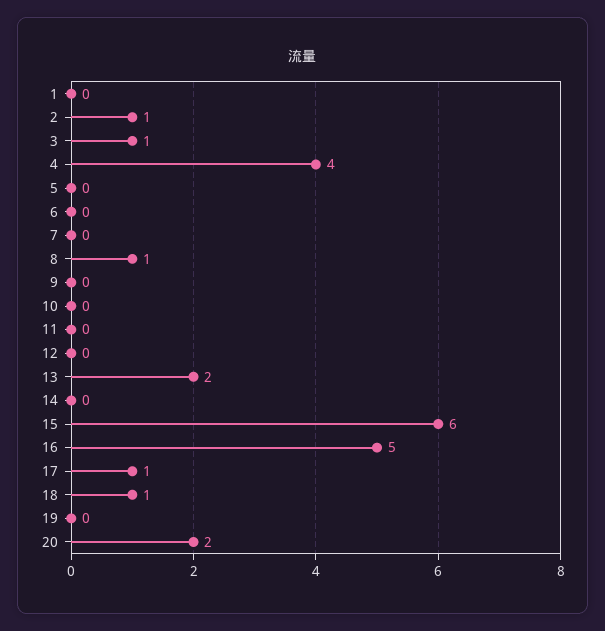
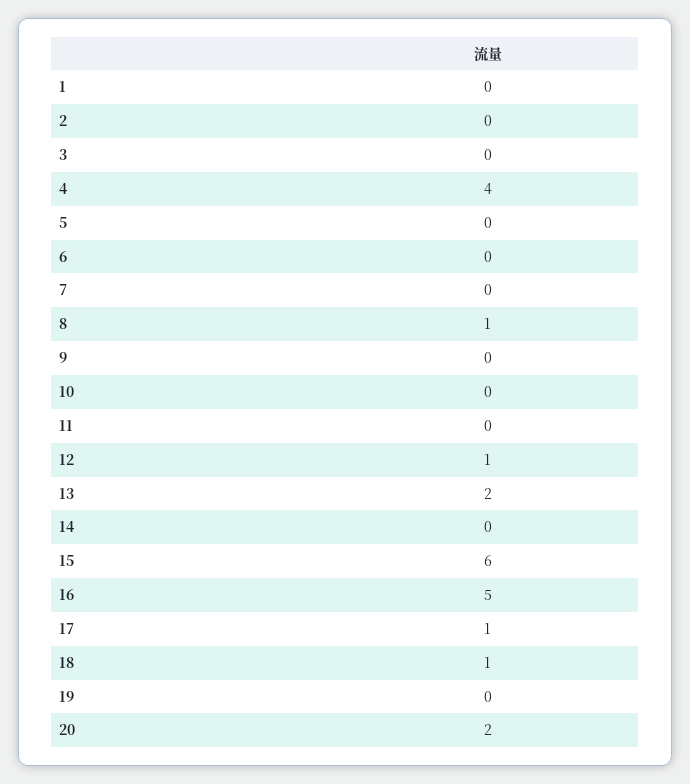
  {
    "1": 0,
-   "2": 1,
+   "2": 0,
-   "3": 1,
+   "3": 0,
    "4": 4,
    "5": 0,
    "6": 0,
    "7": 0,
    "8": 1,
    "9": 0,
    "10": 0,
    "11": 0,
-   "12": 0,
+   "12": 1,
    "13": 2,
    "14": 0,
    "15": 6,
    "16": 5,
    "17": 1,
    "18": 1,
    "19": 0,
    "20": 2
  }

